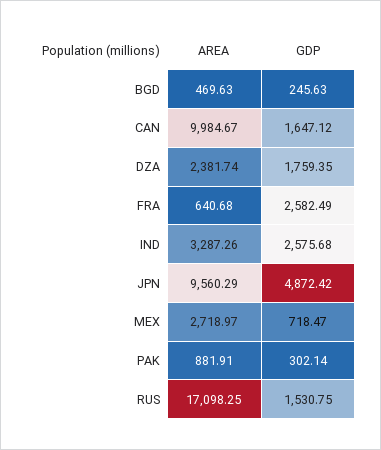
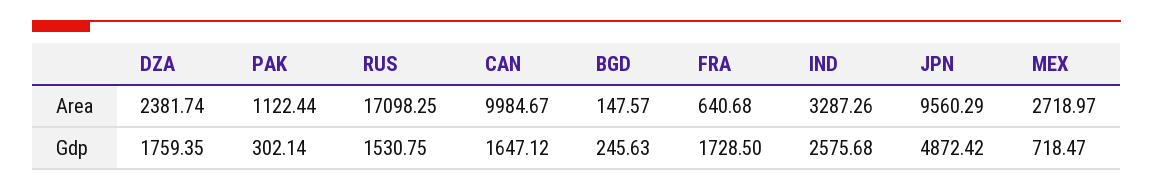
  {
    "AREA": {
-     "BGD": 469.63,
+     "BGD": 147.57,
      "CAN": 9984.67,
      "DZA": 2381.74,
      "FRA": 640.68,
      "IND": 3287.26,
      "JPN": 9560.29,
      "MEX": 2718.97,
-     "PAK": 881.91,
+     "PAK": 1122.44,
      "RUS": 17098.25
    },
    "GDP": {
      "BGD": 245.63,
      "CAN": 1647.12,
      "DZA": 1759.35,
-     "FRA": 2582.49,
+     "FRA": 1728.5,
      "IND": 2575.68,
      "JPN": 4872.42,
      "MEX": 718.47,
      "PAK": 302.14,
      "RUS": 1530.75
    }
  }

